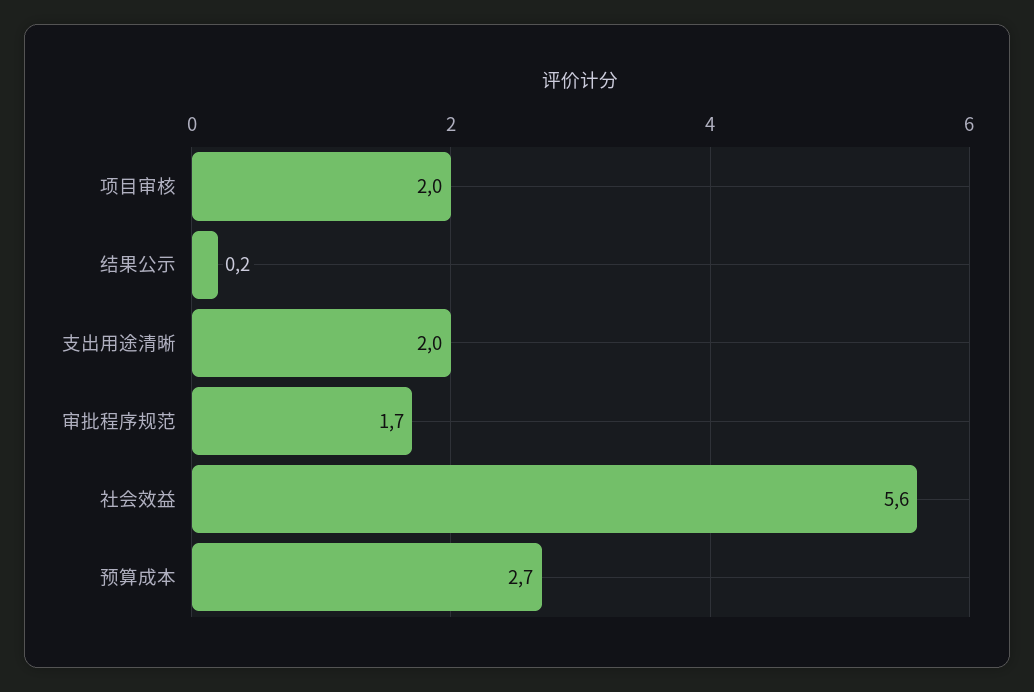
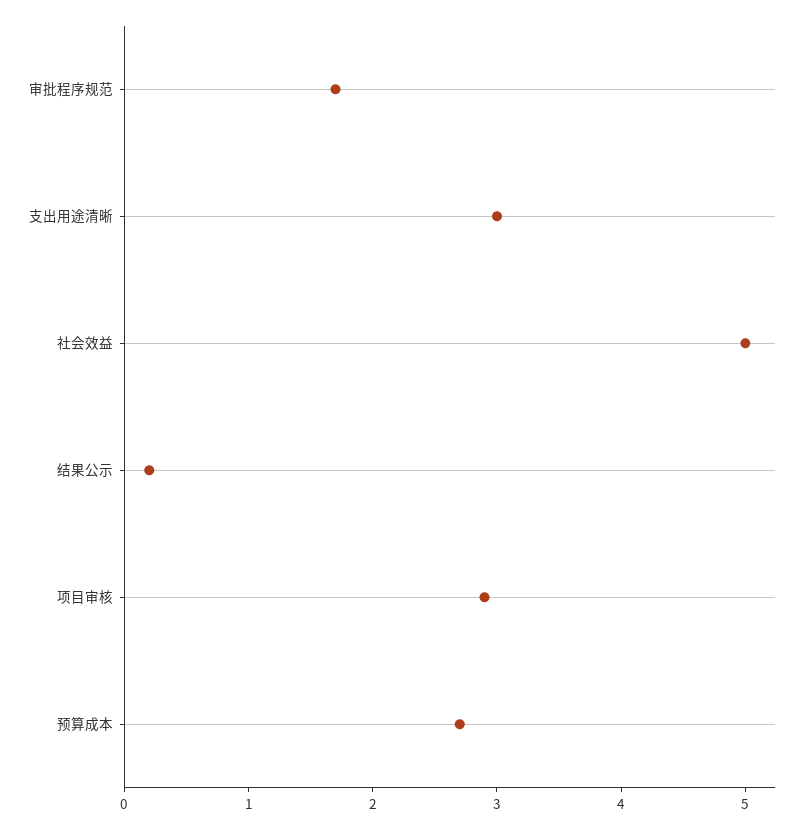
  {
-   "项目审核": 2,
+   "项目审核": 2.9,
    "结果公示": 0.2,
-   "支出用途清晰": 2,
+   "支出用途清晰": 3,
    "审批程序规范": 1.7,
-   "社会效益": 5.6,
+   "社会效益": 5,
    "预算成本": 2.7
  }

